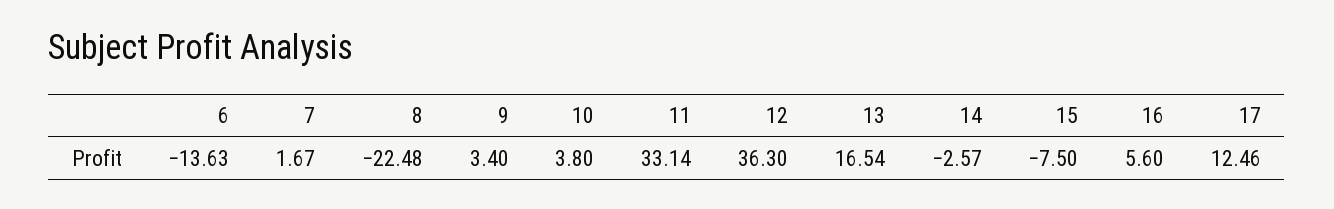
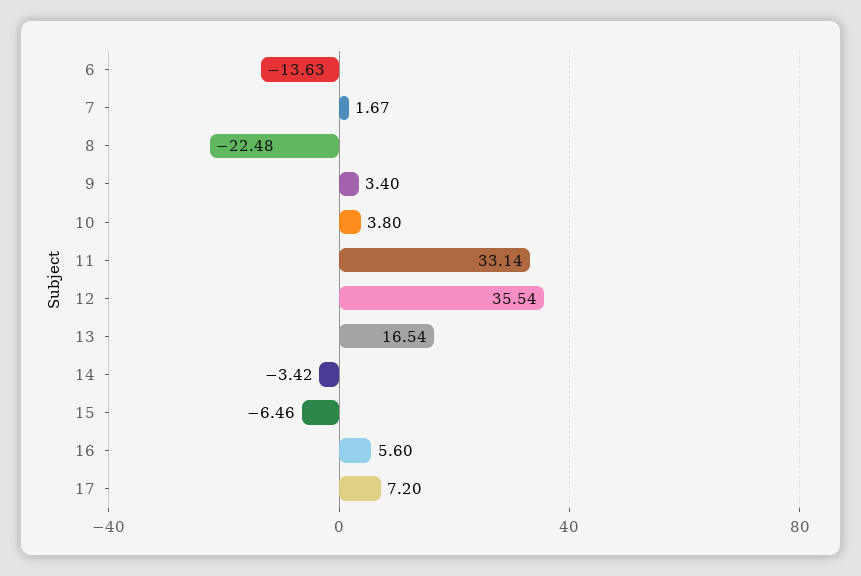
  {
    "6": -13.63,
    "7": 1.67,
    "8": -22.48,
    "9": 3.4,
    "10": 3.8,
    "11": 33.14,
-   "12": 36.3,
+   "12": 35.54,
    "13": 16.54,
-   "14": -2.57,
+   "14": -3.42,
-   "15": -7.5,
+   "15": -6.46,
    "16": 5.6,
-   "17": 12.46
+   "17": 7.2
  }

